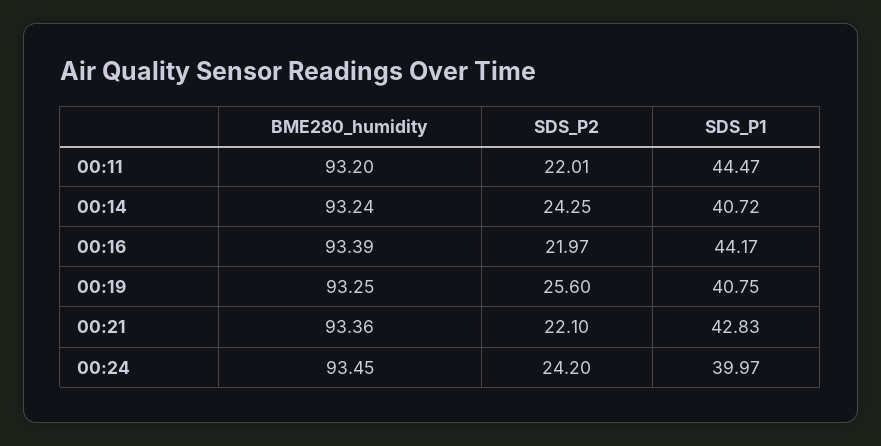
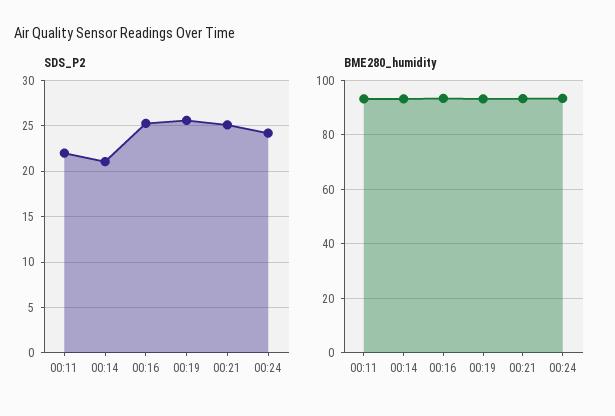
  {
    "BME280_humidity": {
      "00:11": 93.2,
      "00:14": 93.24,
      "00:16": 93.39,
      "00:19": 93.25,
      "00:21": 93.36,
      "00:24": 93.45
    },
    "SDS_P2": {
      "00:11": 22.01,
-     "00:14": 24.25,
+     "00:14": 21,
-     "00:16": 21.97,
+     "00:16": 25,
      "00:19": 25.6,
-     "00:21": 22.1,
+     "00:21": 25,
      "00:24": 24.2
-   },
+   }
-   "SDS_P1": {
-     "00:11": 44.47,
-     "00:14": 40.72,
-     "00:16": 44.17,
-     "00:19": 40.75,
-     "00:21": 42.83,
-     "00:24": 39.97
-   }
  }

